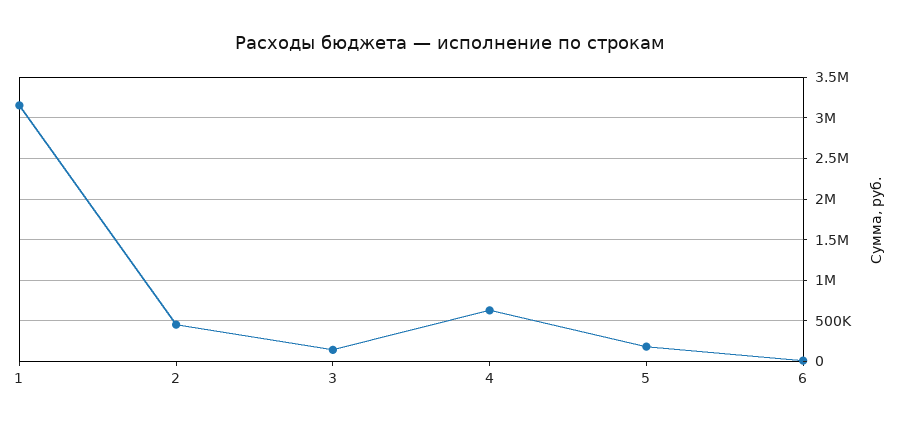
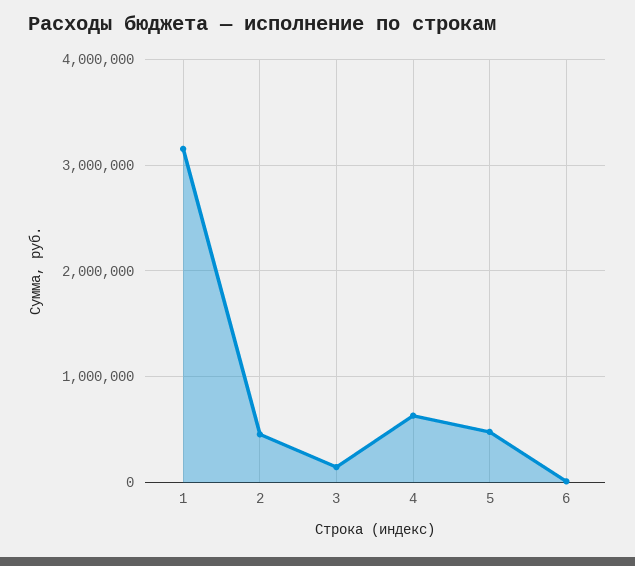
  {
    "1": 3200000,
    "2": 500000,
    "3": 100000,
    "4": 600000,
-   "5": 200000,
+   "5": 500000,
    "6": 0
  }

